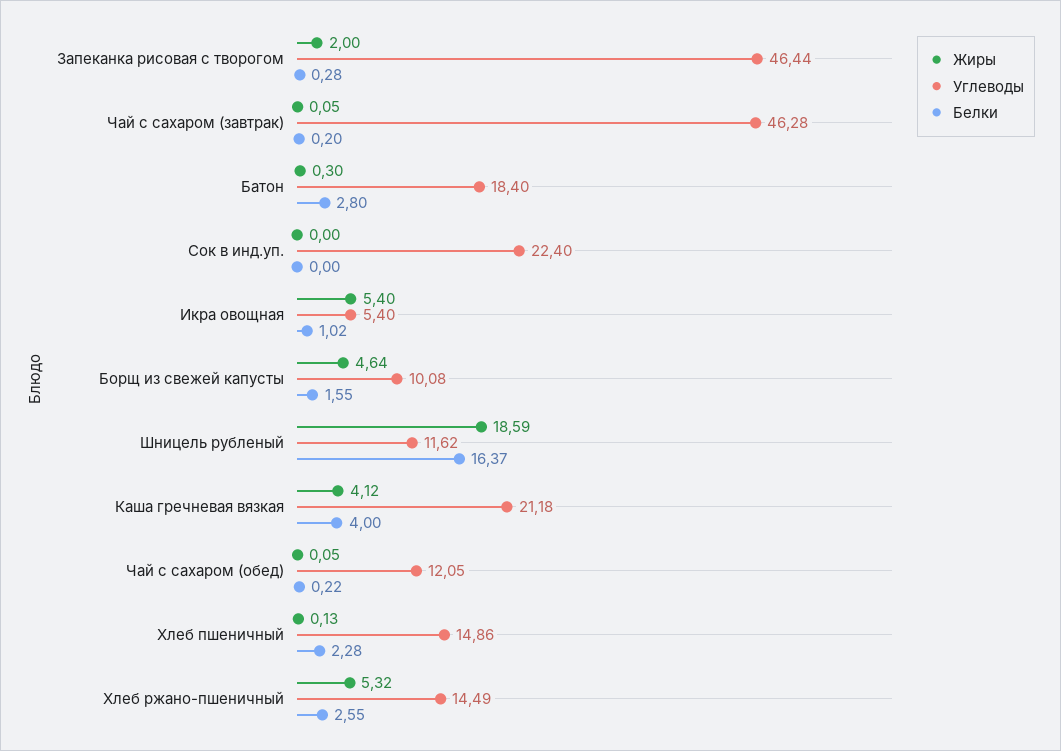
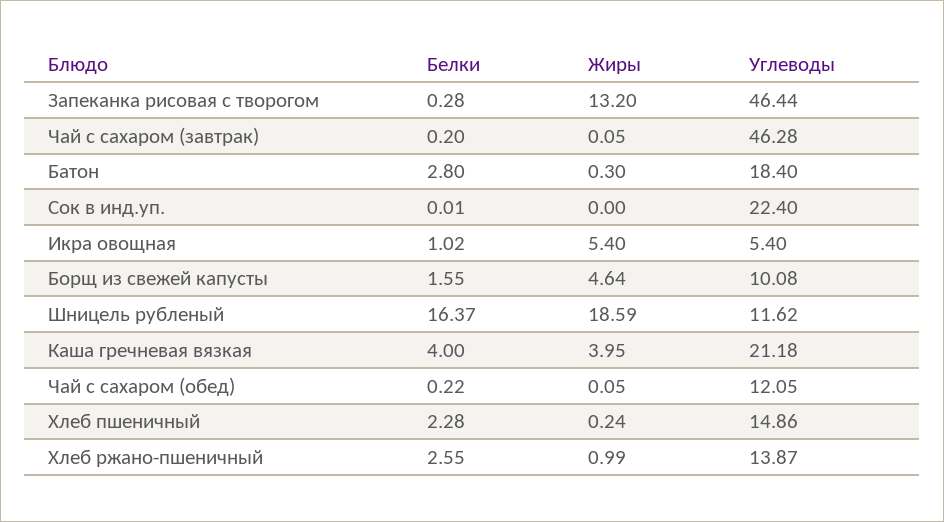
  {
    "Жиры": {
-     "Запеканка рисовая с творогом": 2,
+     "Запеканка рисовая с творогом": 13.2,
      "Чай с сахаром (завтрак)": 0.05,
      "Батон": 0.3,
      "Сок в инд.уп.": 0,
      "Икра овощная": 5.4,
      "Борщ из свежей капусты": 4.64,
      "Шницель рубленый": 18.59,
-     "Каша гречневая вязкая": 4.12,
+     "Каша гречневая вязкая": 3.95,
      "Чай с сахаром (обед)": 0.05,
-     "Хлеб пшеничный": 0.13,
+     "Хлеб пшеничный": 0.24,
-     "Хлеб ржано-пшеничный": 5.32
+     "Хлеб ржано-пшеничный": 0.99
    },
    "Углеводы": {
      "Запеканка рисовая с творогом": 46.44,
      "Чай с сахаром (завтрак)": 46.28,
      "Батон": 18.4,
      "Сок в инд.уп.": 22.4,
      "Икра овощная": 5.4,
      "Борщ из свежей капусты": 10.08,
      "Шницель рубленый": 11.62,
      "Каша гречневая вязкая": 21.18,
      "Чай с сахаром (обед)": 12.05,
      "Хлеб пшеничный": 14.86,
-     "Хлеб ржано-пшеничный": 14.49
+     "Хлеб ржано-пшеничный": 13.87
    },
    "Белки": {
      "Запеканка рисовая с творогом": 0.28,
      "Чай с сахаром (завтрак)": 0.2,
      "Батон": 2.8,
-     "Сок в инд.уп.": 0,
+     "Сок в инд.уп.": 0.01,
      "Икра овощная": 1.02,
      "Борщ из свежей капусты": 1.55,
      "Шницель рубленый": 16.37,
      "Каша гречневая вязкая": 4,
      "Чай с сахаром (обед)": 0.22,
      "Хлеб пшеничный": 2.28,
      "Хлеб ржано-пшеничный": 2.55
    }
  }

